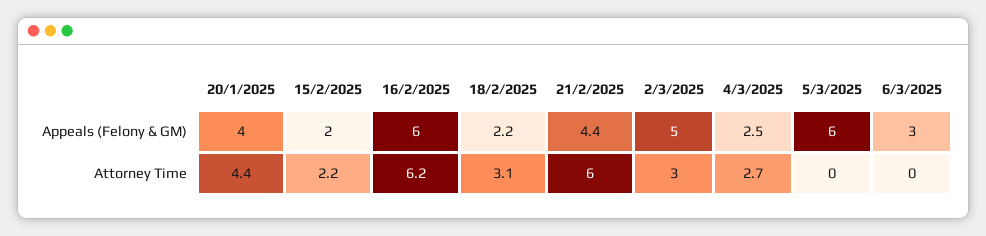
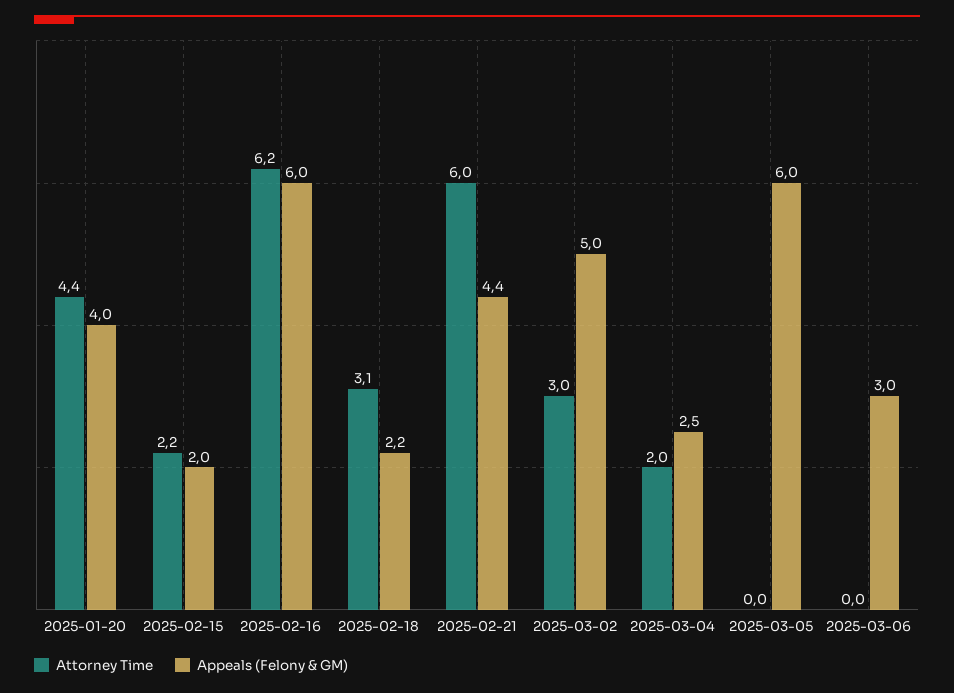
  {
    "Appeals (Felony & GM)": {
      "20/1/2025": 4,
      "15/2/2025": 2,
      "16/2/2025": 6,
      "18/2/2025": 2.2,
      "21/2/2025": 4.4,
      "2/3/2025": 5,
      "4/3/2025": 2.5,
      "5/3/2025": 6,
      "6/3/2025": 3
    },
    "Attorney Time": {
      "20/1/2025": 4.4,
      "15/2/2025": 2.2,
      "16/2/2025": 6.2,
      "18/2/2025": 3.1,
      "21/2/2025": 6,
      "2/3/2025": 3,
-     "4/3/2025": 2.7,
+     "4/3/2025": 2,
      "5/3/2025": 0,
      "6/3/2025": 0
    }
  }

